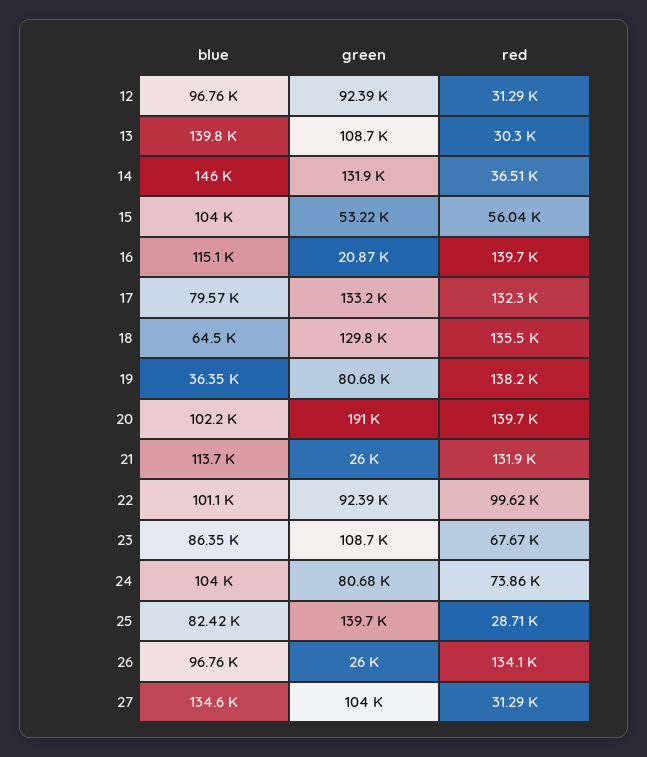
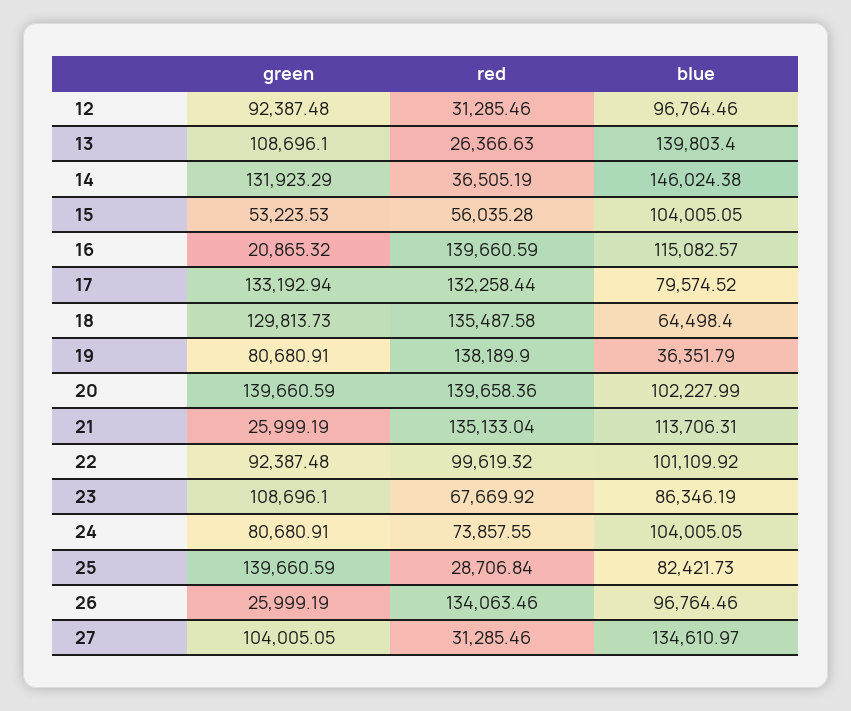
  {
    "blue": {
      "12": 96764.46,
      "13": 139803.4,
      "14": 146024.38,
      "15": 104005.05,
      "16": 115082.57,
      "17": 79574.52,
      "18": 64498.4,
      "19": 36351.79,
      "20": 102227.99,
      "21": 113706.31,
      "22": 101109.92,
      "23": 86346.19,
      "24": 104005.05,
      "25": 82421.73,
      "26": 96764.46,
      "27": 134610.97
    },
    "green": {
      "12": 92387.48,
      "13": 108696.1,
      "14": 131923.29,
      "15": 53223.53,
      "16": 20865.32,
      "17": 133192.94,
      "18": 129813.73,
      "19": 80680.91,
-     "20": 191000,
+     "20": 139660.59,
      "21": 25999.19,
      "22": 92387.48,
      "23": 108696.1,
      "24": 80680.91,
      "25": 139660.59,
      "26": 25999.19,
      "27": 104005.05
    },
    "red": {
      "12": 31285.46,
-     "13": 30300,
+     "13": 26366.63,
      "14": 36505.19,
      "15": 56035.28,
      "16": 139660.59,
      "17": 132258.44,
      "18": 135487.58,
      "19": 138189.9,
      "20": 139658.36,
-     "21": 131900,
+     "21": 135133.04,
      "22": 99619.32,
      "23": 67669.92,
      "24": 73857.55,
      "25": 28706.84,
      "26": 134063.46,
      "27": 31285.46
    }
  }

